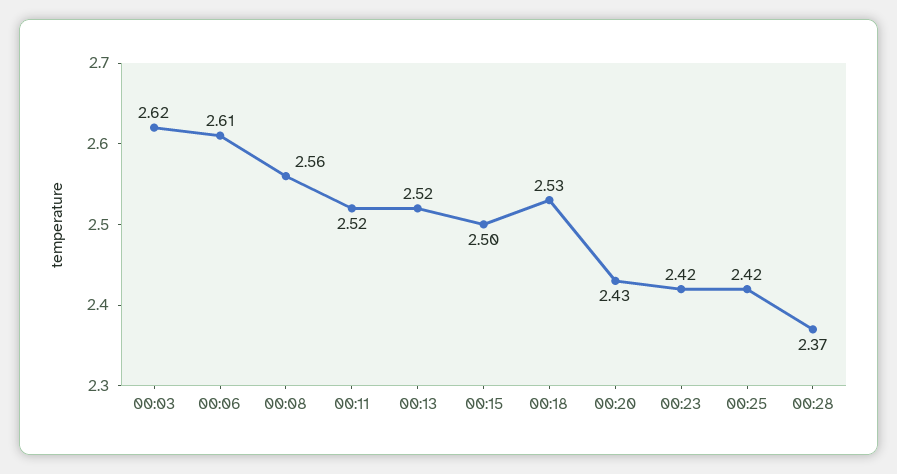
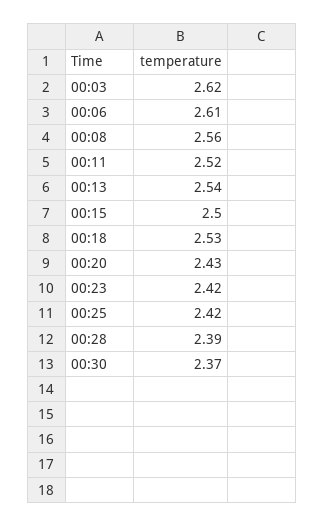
  {
    "00:03": 2.62,
    "00:06": 2.61,
    "00:08": 2.56,
    "00:11": 2.52,
-   "00:13": 2.52,
+   "00:13": 2.54,
    "00:15": 2.5,
    "00:18": 2.53,
    "00:20": 2.43,
    "00:23": 2.42,
    "00:25": 2.42,
-   "00:28": 2.37
+   "00:28": 2.39,
+   "00:30": 2.37
  }

